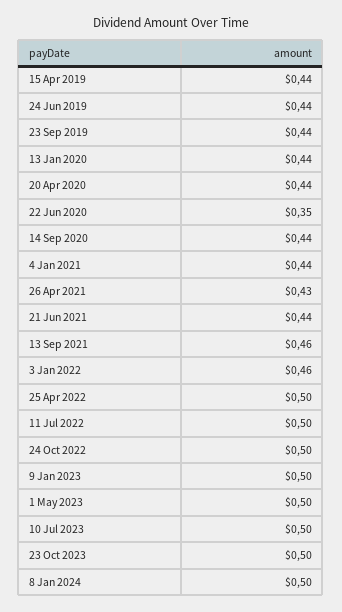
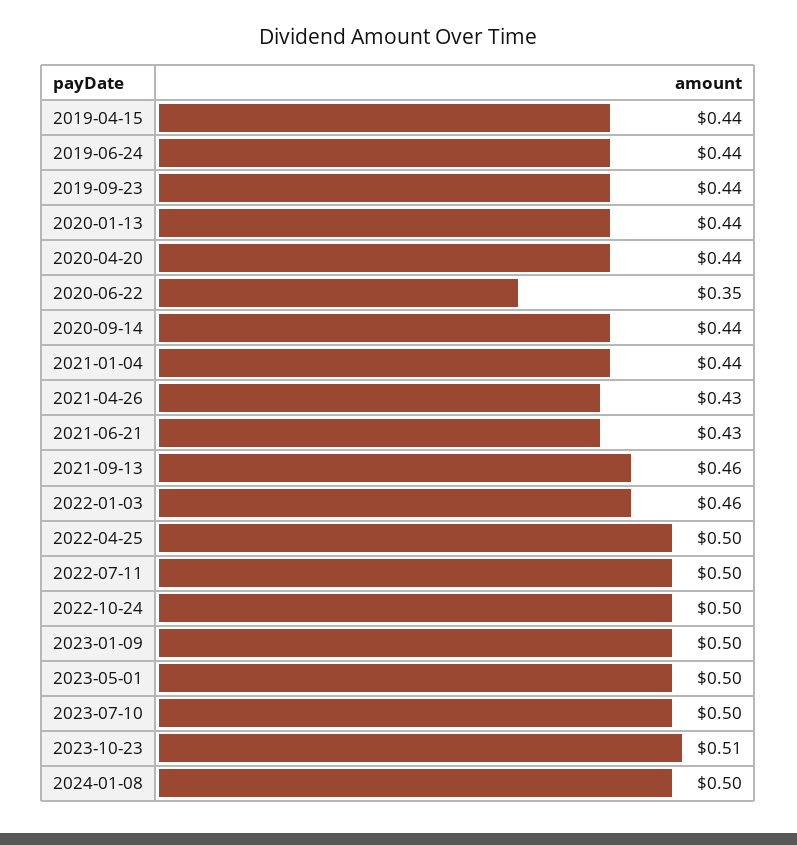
  {
    "15 Apr 2019": 0.44,
    "24 Jun 2019": 0.44,
    "23 Sep 2019": 0.44,
    "13 Jan 2020": 0.44,
    "20 Apr 2020": 0.44,
    "22 Jun 2020": 0.35,
    "14 Sep 2020": 0.44,
    "4 Jan 2021": 0.44,
    "26 Apr 2021": 0.43,
-   "21 Jun 2021": 0.44,
+   "21 Jun 2021": 0.43,
    "13 Sep 2021": 0.46,
    "3 Jan 2022": 0.46,
    "25 Apr 2022": 0.5,
    "11 Jul 2022": 0.5,
    "24 Oct 2022": 0.5,
    "9 Jan 2023": 0.5,
    "1 May 2023": 0.5,
    "10 Jul 2023": 0.5,
-   "23 Oct 2023": 0.5,
+   "23 Oct 2023": 0.51,
    "8 Jan 2024": 0.5
  }

